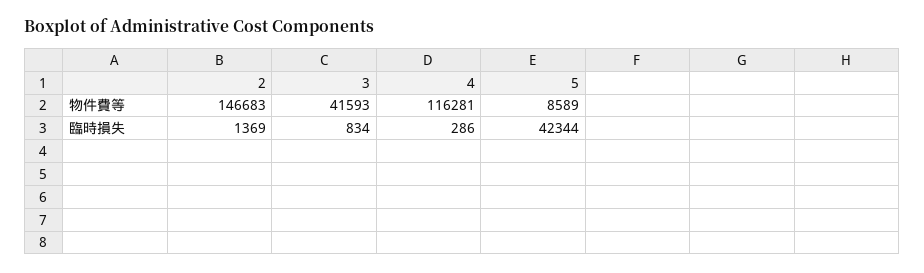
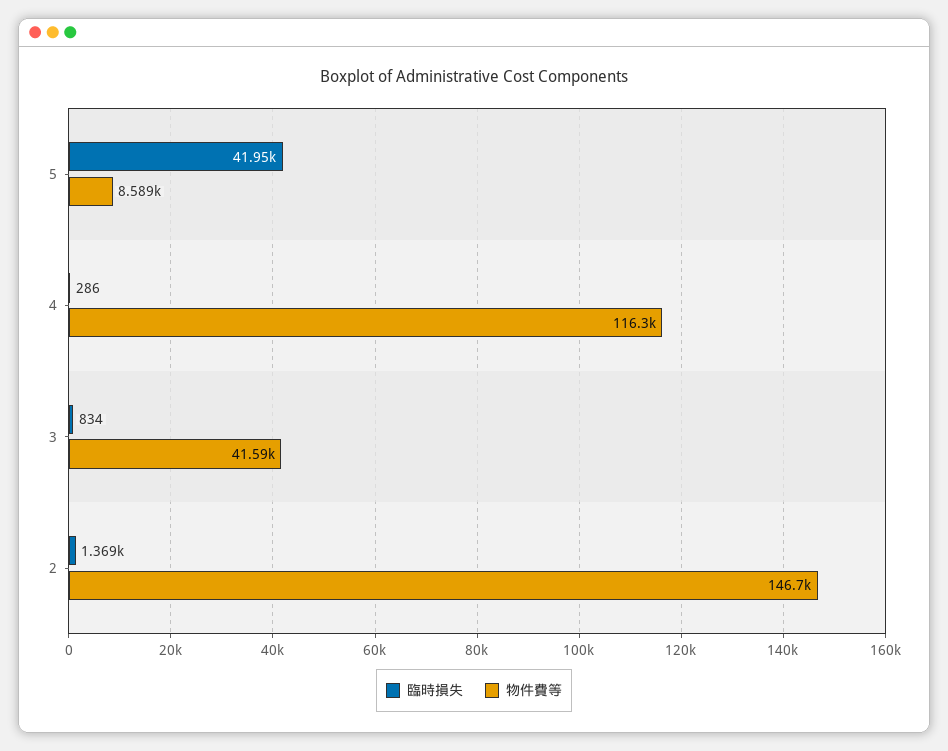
  {
    "物件費等": {
      "2": 146683,
      "3": 41593,
      "4": 116281,
      "5": 8589
    },
    "臨時損失": {
      "2": 1369,
      "3": 834,
      "4": 286,
-     "5": 42344
+     "5": 41950
    }
  }

